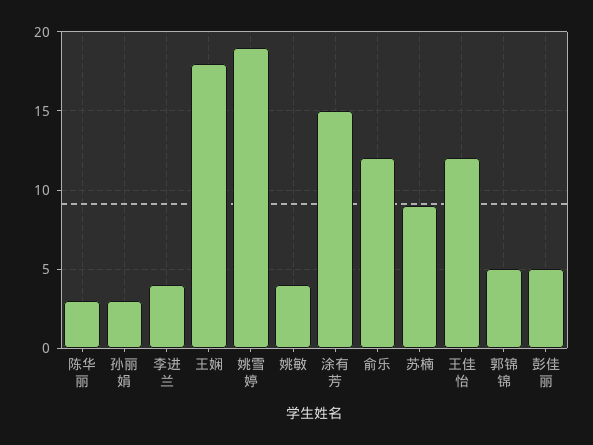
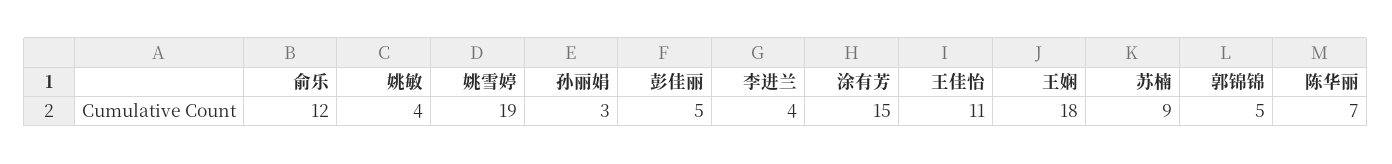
  {
-   "陈华丽": 3,
+   "陈华丽": 7,
    "孙丽娟": 3,
    "李进兰": 4,
    "王娴": 18,
    "姚雪婷": 19,
    "姚敏": 4,
    "涂有芳": 15,
    "俞乐": 12,
    "苏楠": 9,
-   "王佳怡": 12,
+   "王佳怡": 11,
    "郭锦锦": 5,
    "彭佳丽": 5
  }

